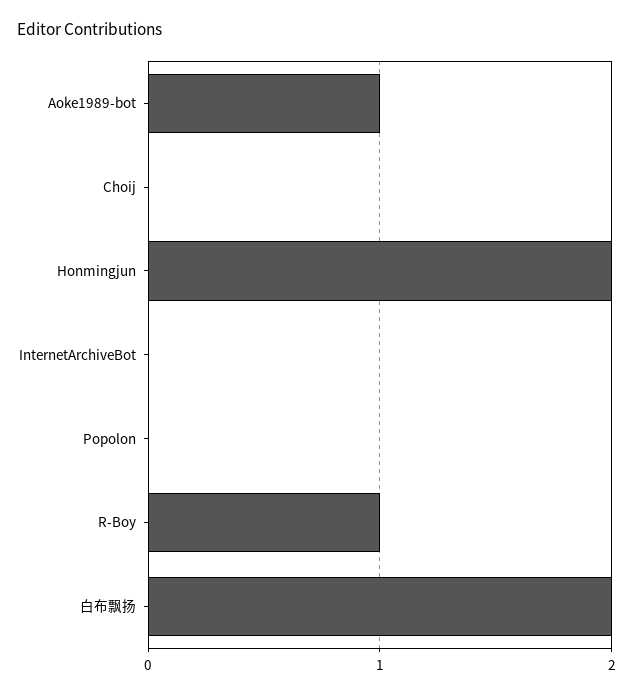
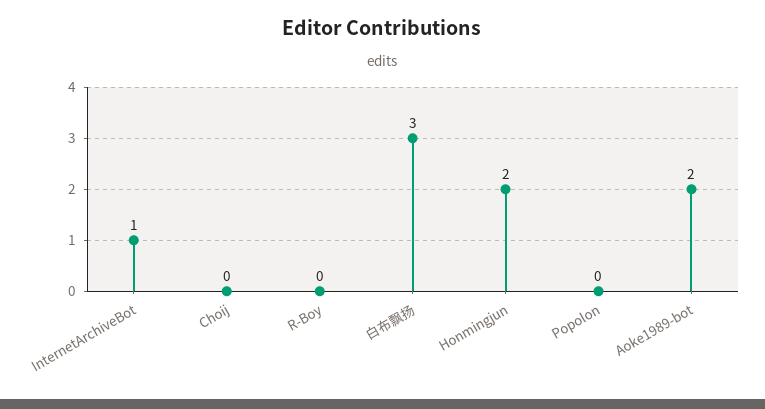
  {
-   "Aoke1989-bot": 1,
+   "Aoke1989-bot": 2,
    "Choij": 0,
    "Honmingjun": 2,
-   "InternetArchiveBot": 0,
+   "InternetArchiveBot": 1,
    "Popolon": 0,
-   "R-Boy": 1,
+   "R-Boy": 0,
-   "白布飘扬": 2
+   "白布飘扬": 3
  }

